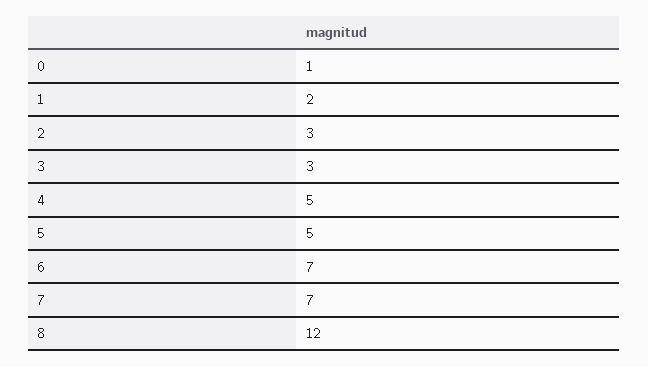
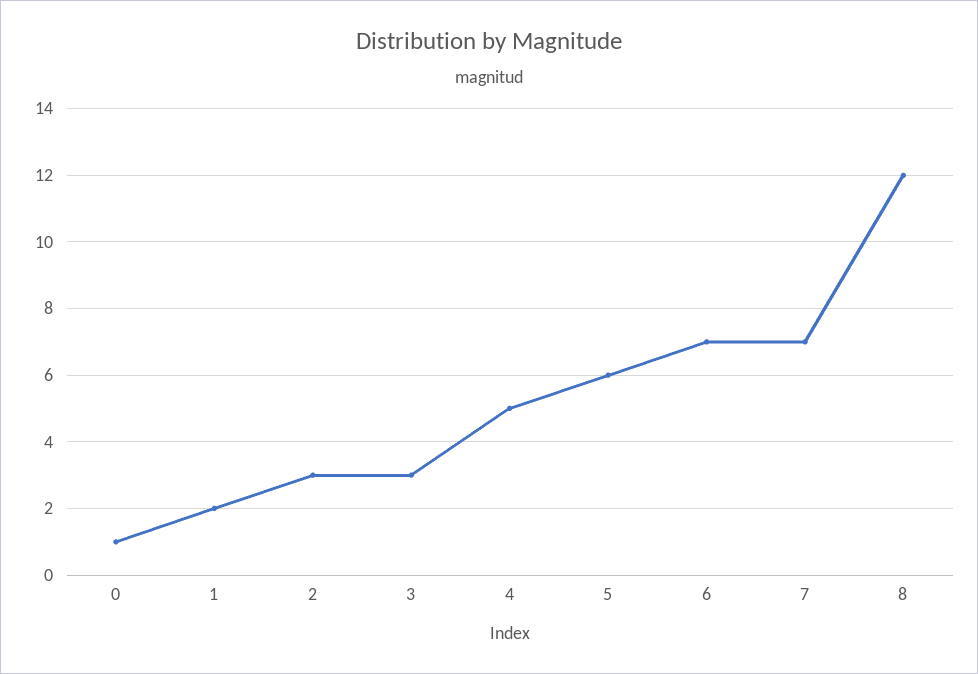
  {
    "0": 1,
    "1": 2,
    "2": 3,
    "3": 3,
    "4": 5,
-   "5": 5,
+   "5": 6,
    "6": 7,
    "7": 7,
    "8": 12
  }

